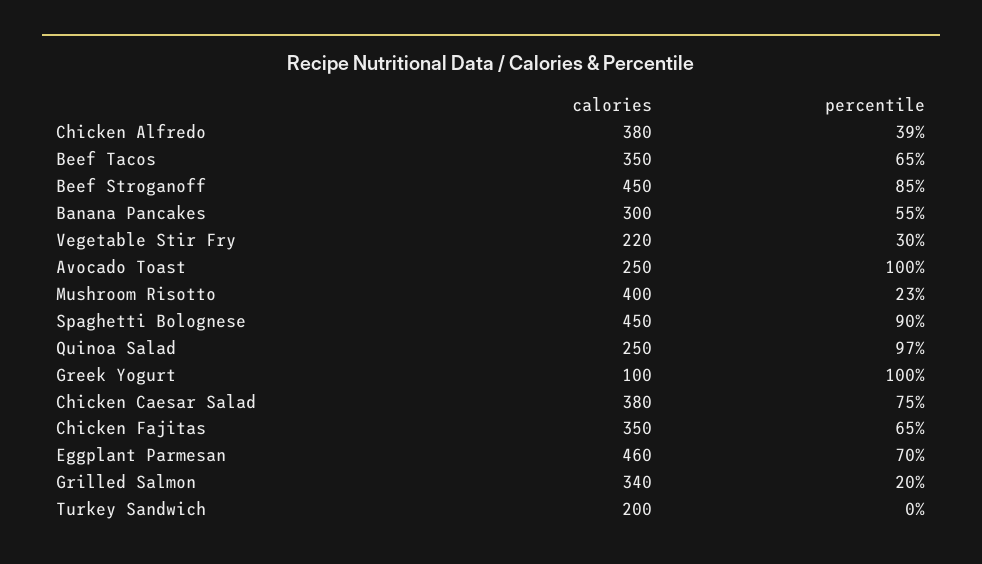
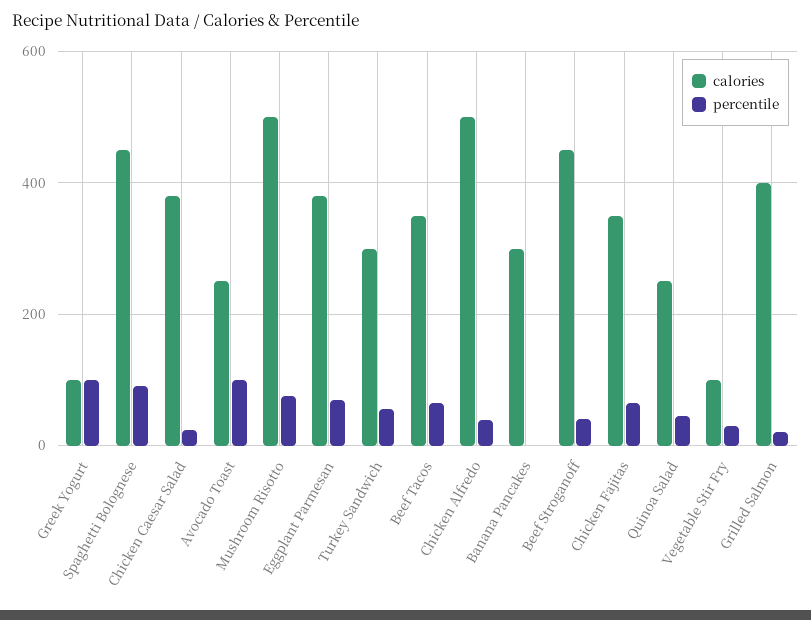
  {
    "calories": {
-     "Chicken Alfredo": 380,
+     "Chicken Alfredo": 500,
      "Beef Tacos": 350,
      "Beef Stroganoff": 450,
      "Banana Pancakes": 300,
-     "Vegetable Stir Fry": 220,
+     "Vegetable Stir Fry": 100,
      "Avocado Toast": 250,
-     "Mushroom Risotto": 400,
+     "Mushroom Risotto": 500,
      "Spaghetti Bolognese": 450,
      "Quinoa Salad": 250,
      "Greek Yogurt": 100,
      "Chicken Caesar Salad": 380,
      "Chicken Fajitas": 350,
-     "Eggplant Parmesan": 460,
+     "Eggplant Parmesan": 380,
-     "Grilled Salmon": 340,
+     "Grilled Salmon": 400,
-     "Turkey Sandwich": 200
+     "Turkey Sandwich": 300
    },
    "percentile": {
      "Chicken Alfredo": 39,
      "Beef Tacos": 65,
-     "Beef Stroganoff": 85,
+     "Beef Stroganoff": 40,
-     "Banana Pancakes": 55,
+     "Banana Pancakes": 0,
      "Vegetable Stir Fry": 30,
      "Avocado Toast": 100,
-     "Mushroom Risotto": 23,
+     "Mushroom Risotto": 80,
      "Spaghetti Bolognese": 90,
-     "Quinoa Salad": 97,
+     "Quinoa Salad": 40,
      "Greek Yogurt": 100,
-     "Chicken Caesar Salad": 75,
+     "Chicken Caesar Salad": 20,
      "Chicken Fajitas": 65,
      "Eggplant Parmesan": 70,
      "Grilled Salmon": 20,
-     "Turkey Sandwich": 0
+     "Turkey Sandwich": 60
    }
  }

